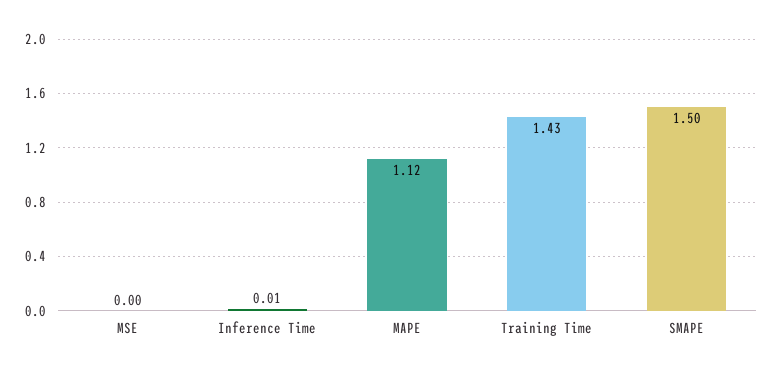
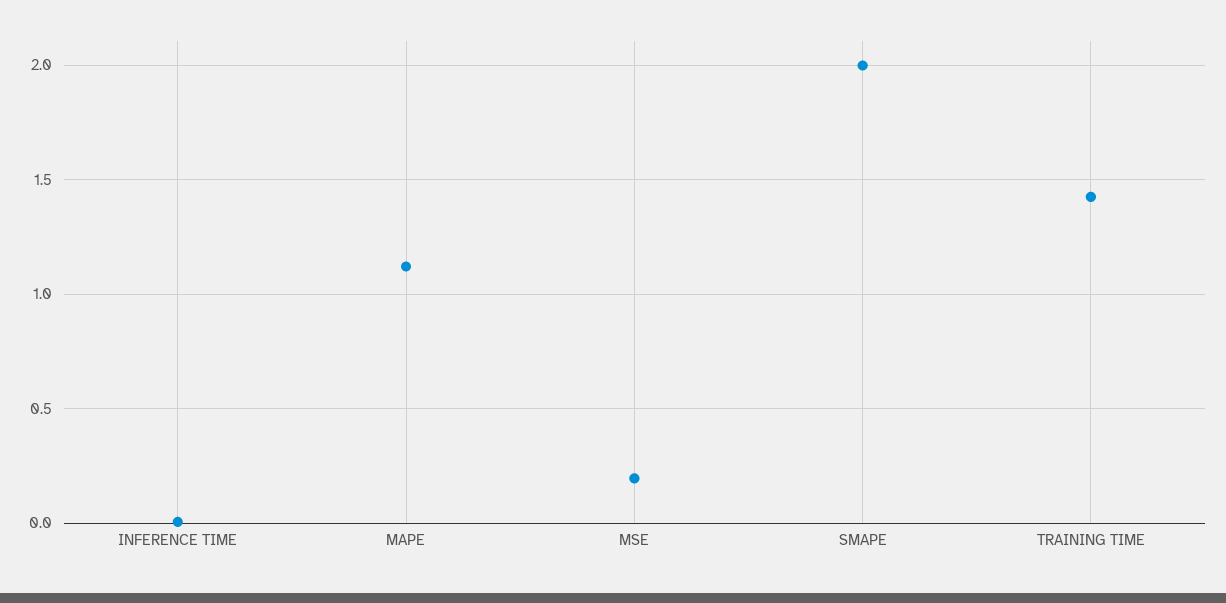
  {
-   "MSE": 0,
+   "MSE": 0.2,
    "Inference Time": 0.01,
    "MAPE": 1.12,
    "Training Time": 1.43,
-   "SMAPE": 1.5
+   "SMAPE": 2
  }

